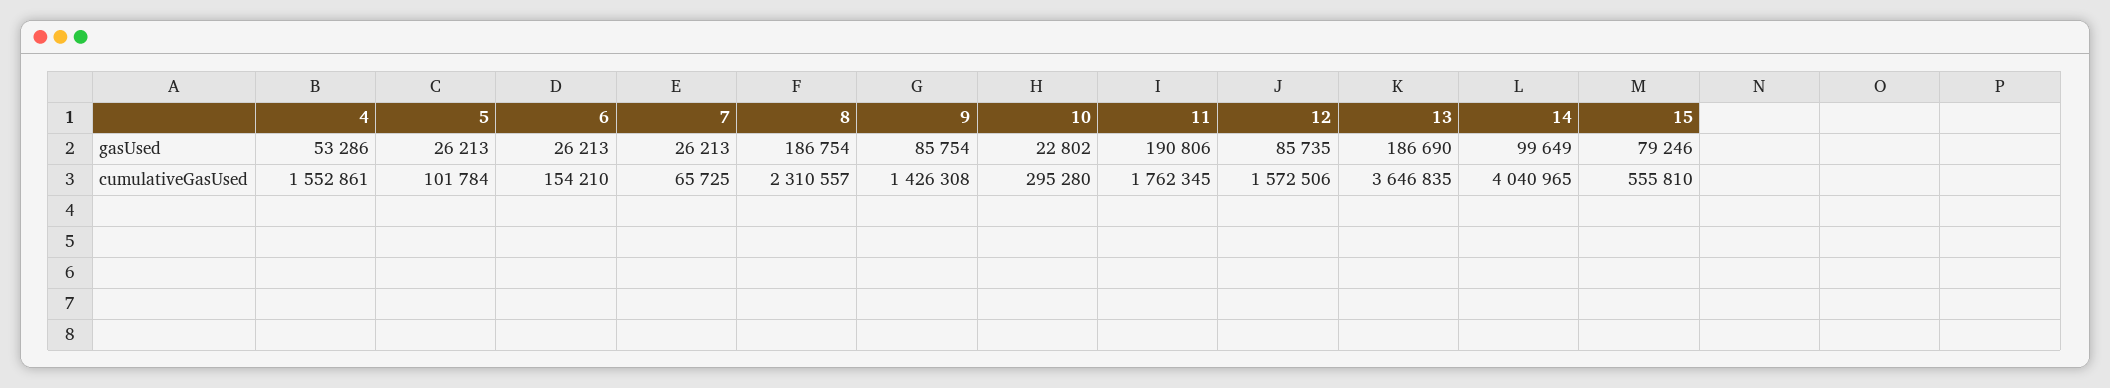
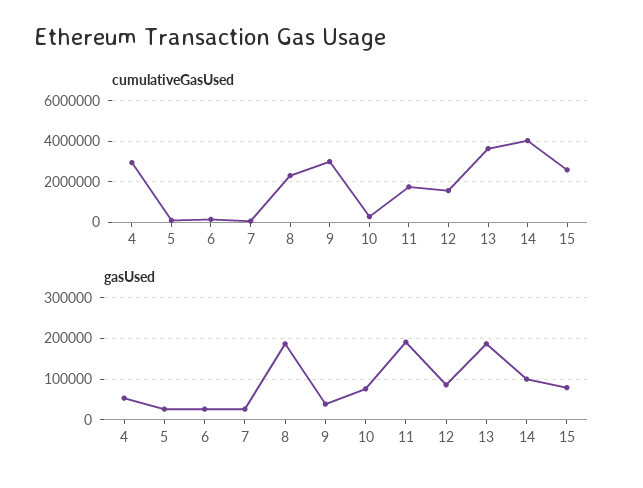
  {
    "gasUsed": {
      "4": 53286,
      "5": 26213,
      "6": 26213,
      "7": 26213,
      "8": 186754,
-     "9": 85754,
+     "9": 40000,
-     "10": 22802,
+     "10": 80000,
      "11": 190806,
      "12": 85735,
      "13": 186690,
      "14": 99649,
      "15": 79246
    },
    "cumulativeGasUsed": {
-     "4": 1552861,
+     "4": 3000000,
      "5": 101784,
      "6": 154210,
      "7": 65725,
      "8": 2310557,
-     "9": 1426308,
+     "9": 3000000,
      "10": 295280,
      "11": 1762345,
      "12": 1572506,
      "13": 3646835,
      "14": 4040965,
-     "15": 555810
+     "15": 2500000
    }
  }

